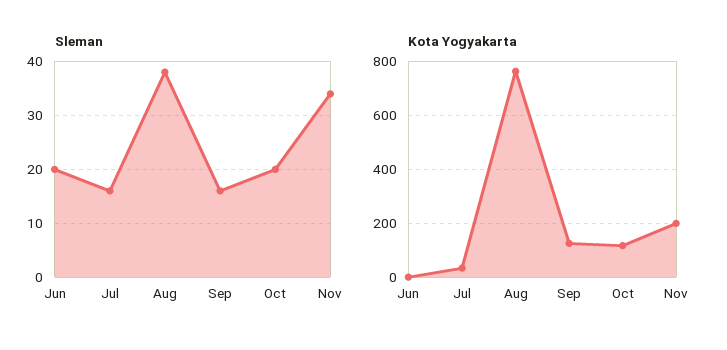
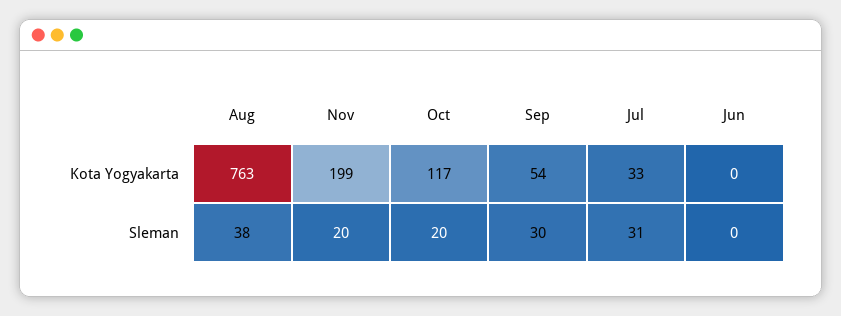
  {
    "Sleman": {
-     "Jun": 20,
+     "Jun": 0,
-     "Jul": 15,
+     "Jul": 31,
      "Aug": 38,
-     "Sep": 15,
+     "Sep": 30,
      "Oct": 20,
-     "Nov": 35
+     "Nov": 20
    },
    "Kota Yogyakarta": {
      "Jun": 0,
      "Jul": 33,
      "Aug": 763,
-     "Sep": 125,
+     "Sep": 54,
      "Oct": 117,
      "Nov": 199
    }
  }

